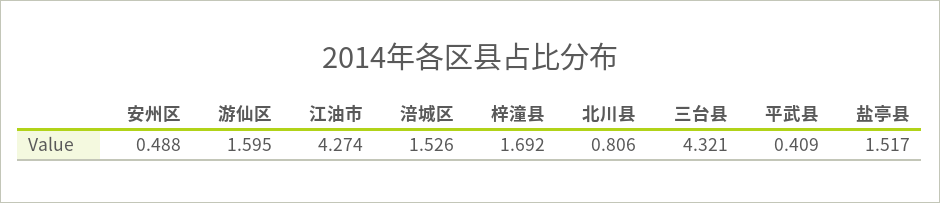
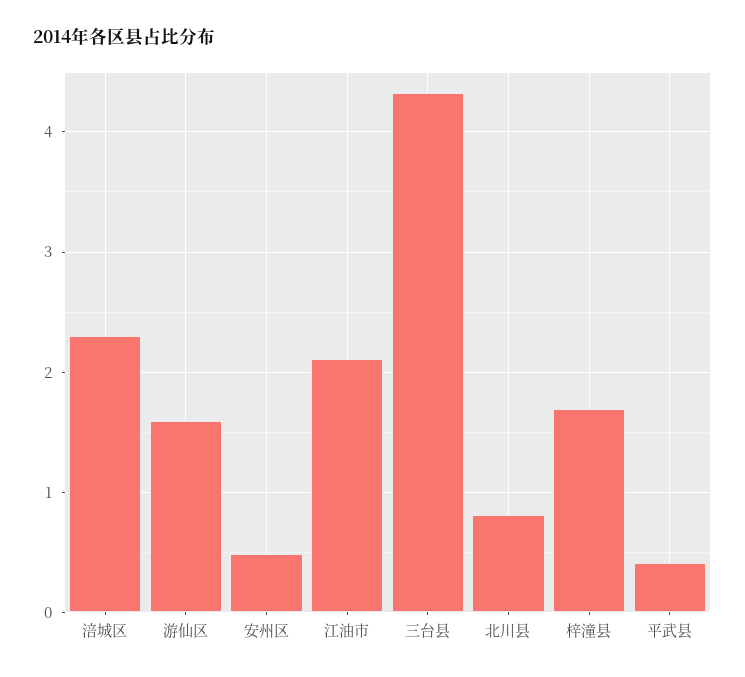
  {
    "安州区": 0.488,
    "游仙区": 1.595,
-   "江油市": 4.274,
+   "江油市": 2.1,
-   "涪城区": 1.526,
+   "涪城区": 2.3,
    "梓潼县": 1.692,
    "北川县": 0.806,
    "三台县": 4.321,
-   "平武县": 0.409,
+   "平武县": 0.409
-   "盐亭县": 1.517
  }

